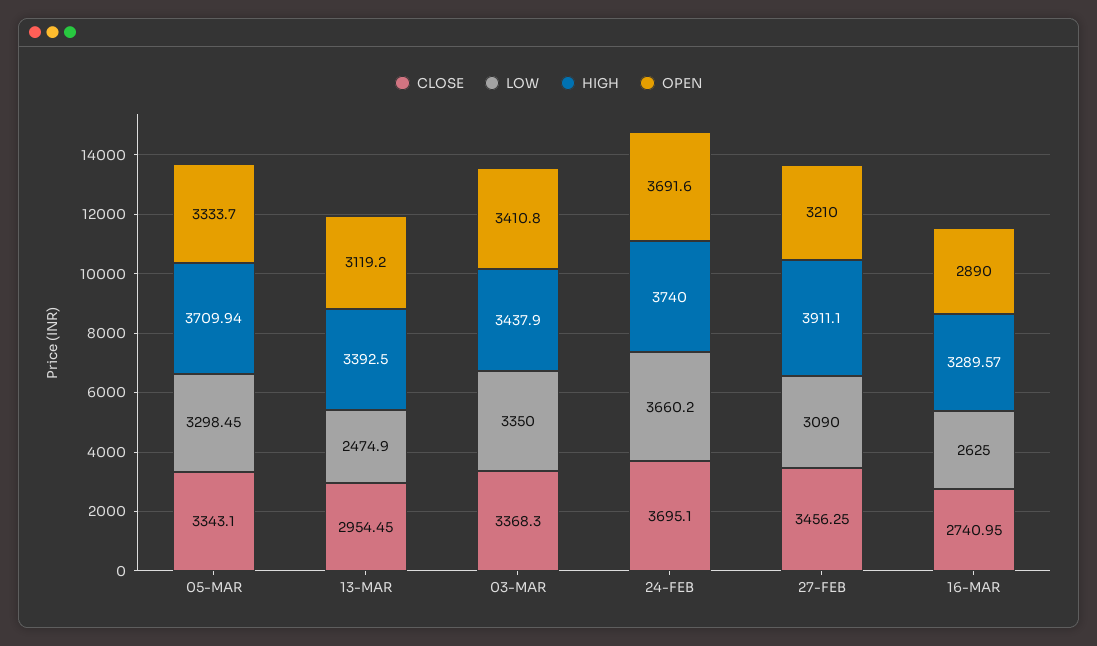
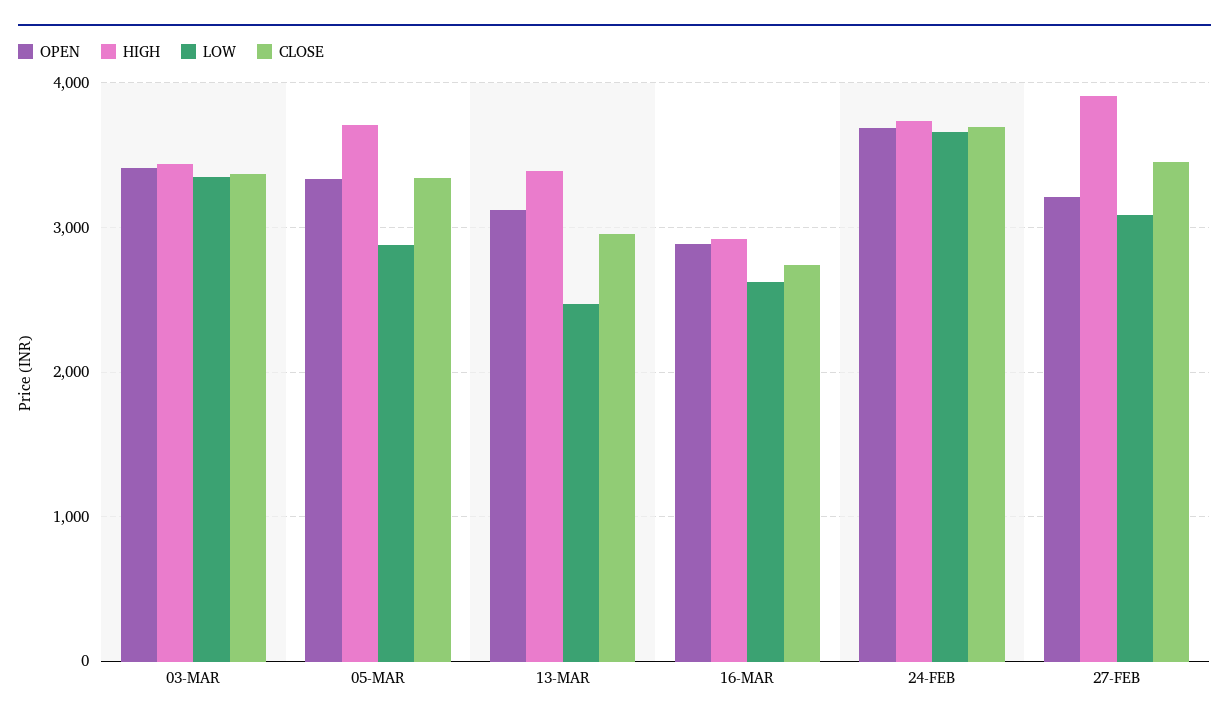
  {
    "CLOSE": {
      "05-MAR": 3343.1,
      "13-MAR": 2954.45,
      "03-MAR": 3368.3,
      "24-FEB": 3695.1,
      "27-FEB": 3456.25,
      "16-MAR": 2740.95
    },
    "LOW": {
-     "05-MAR": 3298.45,
+     "05-MAR": 2900,
      "13-MAR": 2474.9,
      "03-MAR": 3350,
      "24-FEB": 3660.2,
      "27-FEB": 3090,
      "16-MAR": 2625
    },
    "HIGH": {
      "05-MAR": 3709.94,
      "13-MAR": 3392.5,
      "03-MAR": 3437.9,
      "24-FEB": 3740,
      "27-FEB": 3911.1,
-     "16-MAR": 3289.57
+     "16-MAR": 2900
    },
    "OPEN": {
      "05-MAR": 3333.7,
      "13-MAR": 3119.2,
      "03-MAR": 3410.8,
      "24-FEB": 3691.6,
      "27-FEB": 3210,
      "16-MAR": 2890
    }
  }

